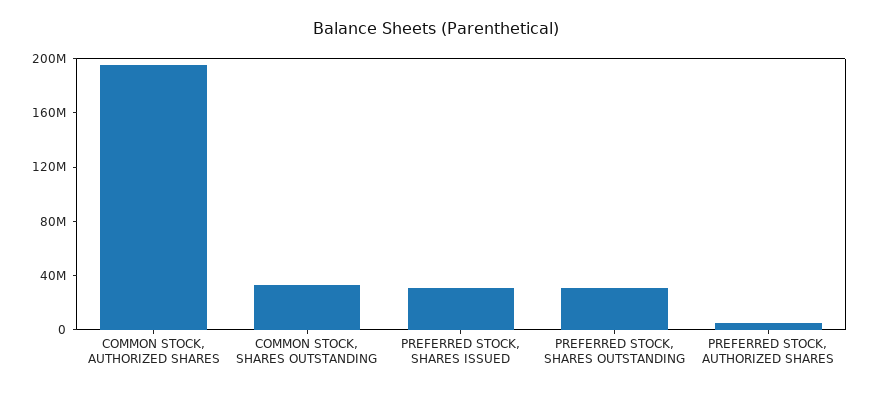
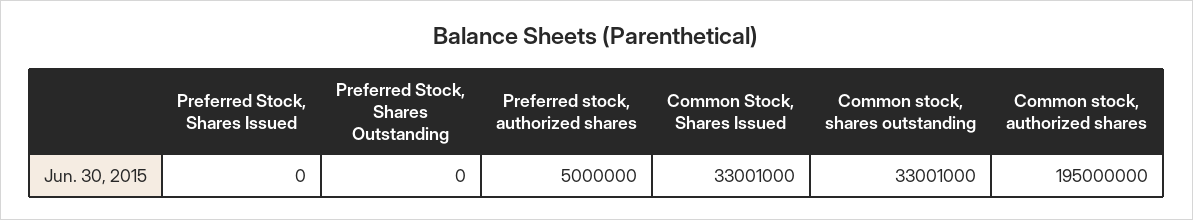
  {
    "COMMON STOCK, AUTHORIZED SHARES": 195000000,
    "COMMON STOCK, SHARES OUTSTANDING": 33001000,
-   "PREFERRED STOCK, SHARES ISSUED": 30000000,
+   "PREFERRED STOCK, SHARES ISSUED": 0,
-   "PREFERRED STOCK, SHARES OUTSTANDING": 30000000,
+   "PREFERRED STOCK, SHARES OUTSTANDING": 0,
-   "PREFERRED STOCK, AUTHORIZED SHARES": 5000000
+   "PREFERRED STOCK, AUTHORIZED SHARES": 5000000,
+   "Common Stock, Shares Issued": 33001000
  }

